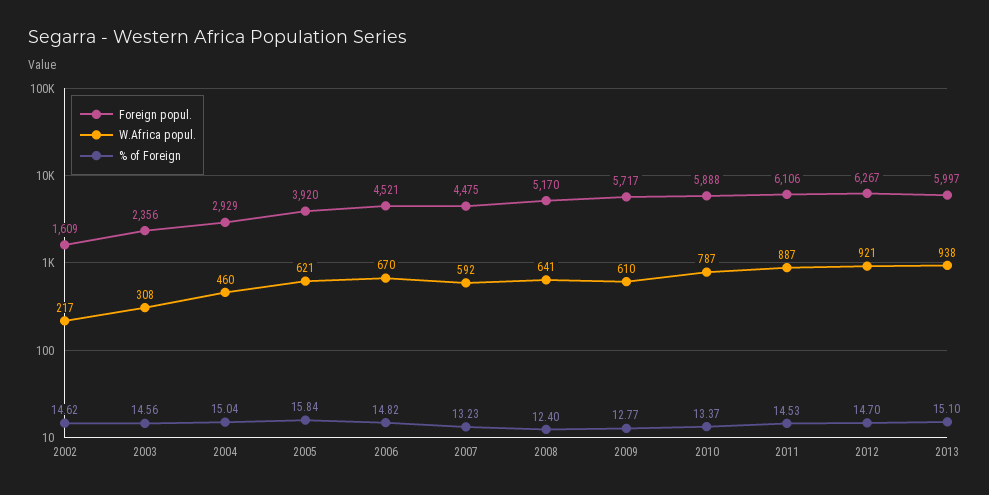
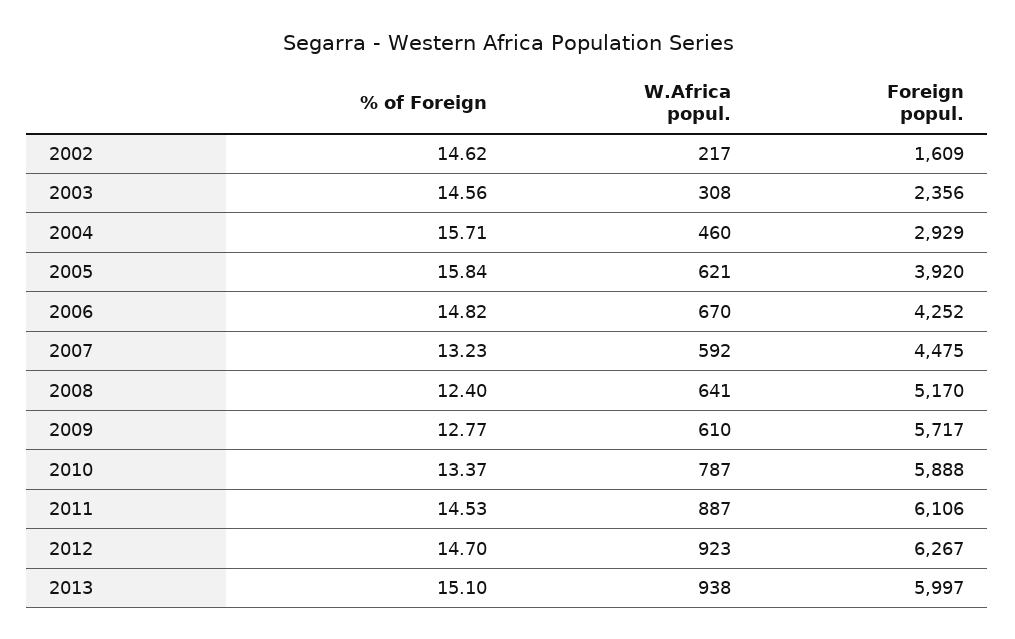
  {
    "Foreign popul.": {
      "2002": 1609,
      "2003": 2356,
      "2004": 2929,
      "2005": 3920,
-     "2006": 4521,
+     "2006": 4252,
      "2007": 4475,
      "2008": 5170,
      "2009": 5717,
      "2010": 5888,
      "2011": 6106,
      "2012": 6267,
      "2013": 5997
    },
    "W.Africa popul.": {
      "2002": 217,
      "2003": 308,
      "2004": 460,
      "2005": 621,
      "2006": 670,
      "2007": 592,
      "2008": 641,
      "2009": 610,
      "2010": 787,
      "2011": 887,
-     "2012": 921,
+     "2012": 923,
      "2013": 938
    },
    "% of Foreign": {
      "2002": 14.62,
      "2003": 14.56,
-     "2004": 15.04,
+     "2004": 15.71,
      "2005": 15.84,
      "2006": 14.82,
      "2007": 13.23,
      "2008": 12.4,
      "2009": 12.77,
      "2010": 13.37,
      "2011": 14.53,
      "2012": 14.7,
      "2013": 15.1
    }
  }

